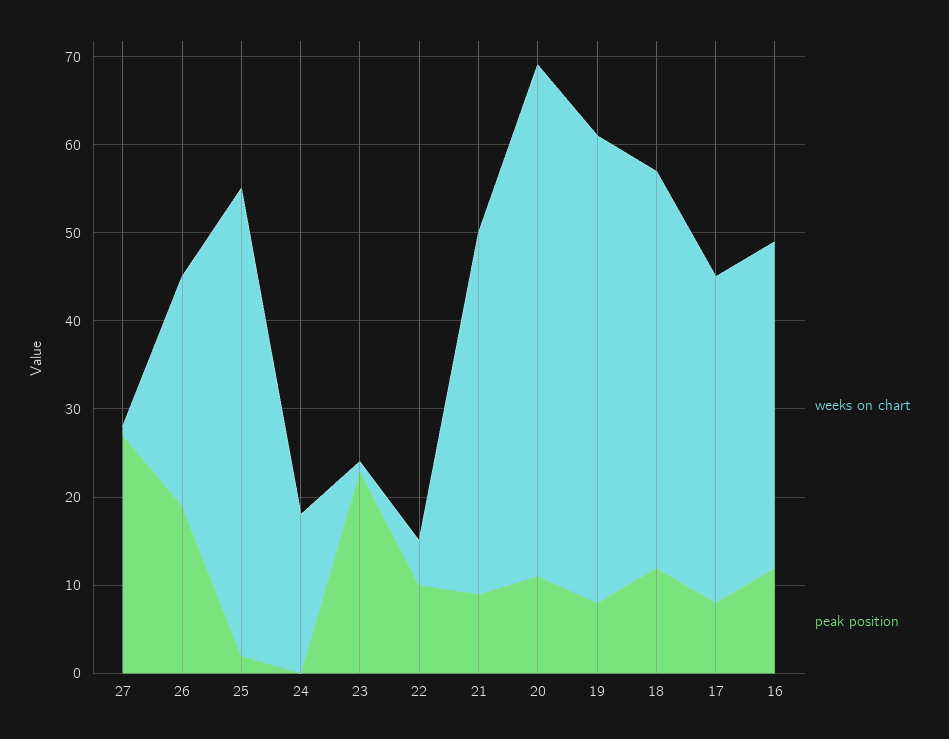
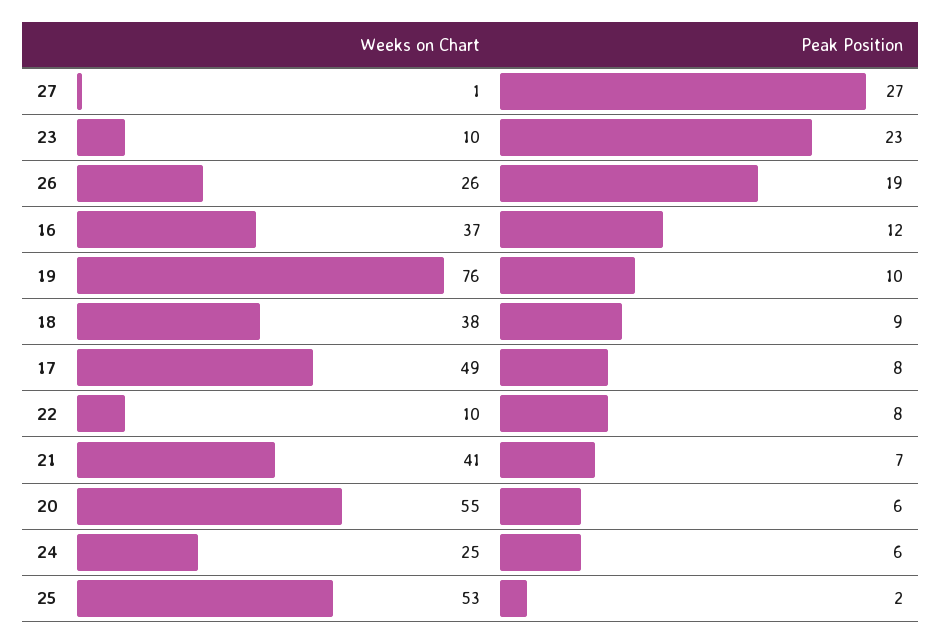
  {
    "weeks on chart": {
      "27": 1,
      "26": 26,
      "25": 53,
-     "24": 18,
+     "24": 25,
-     "23": 1,
+     "23": 10,
-     "22": 5,
+     "22": 10,
      "21": 41,
-     "20": 58,
+     "20": 55,
-     "19": 53,
+     "19": 76,
-     "18": 45,
+     "18": 38,
-     "17": 37,
+     "17": 49,
      "16": 37
    },
    "peak position": {
      "27": 27,
      "26": 19,
      "25": 2,
-     "24": 0,
+     "24": 6,
      "23": 23,
-     "22": 10,
+     "22": 8,
-     "21": 9,
+     "21": 7,
-     "20": 11,
+     "20": 6,
-     "19": 8,
+     "19": 10,
-     "18": 12,
+     "18": 9,
      "17": 8,
      "16": 12
    }
  }

